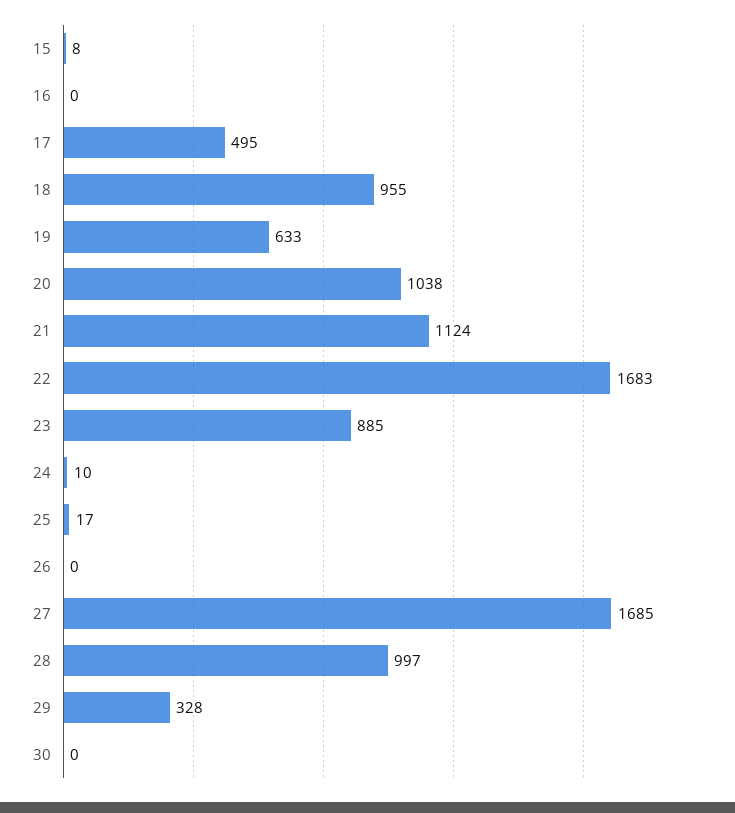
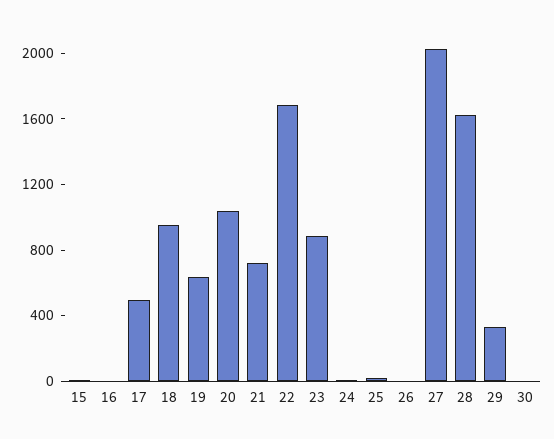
  {
    "15": 8,
    "16": 0,
    "17": 495,
    "18": 955,
    "19": 633,
    "20": 1038,
-   "21": 1124,
+   "21": 700,
    "22": 1683,
    "23": 885,
    "24": 10,
    "25": 17,
    "26": 0,
-   "27": 1685,
+   "27": 2000,
-   "28": 997,
+   "28": 1600,
    "29": 328,
    "30": 0
  }

